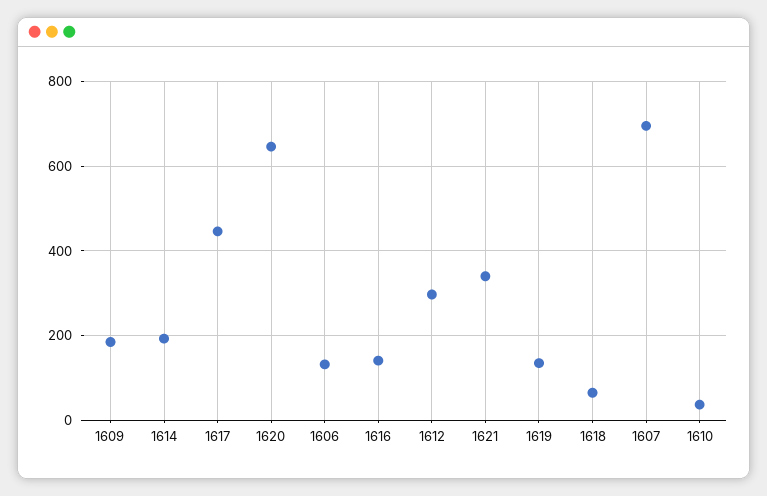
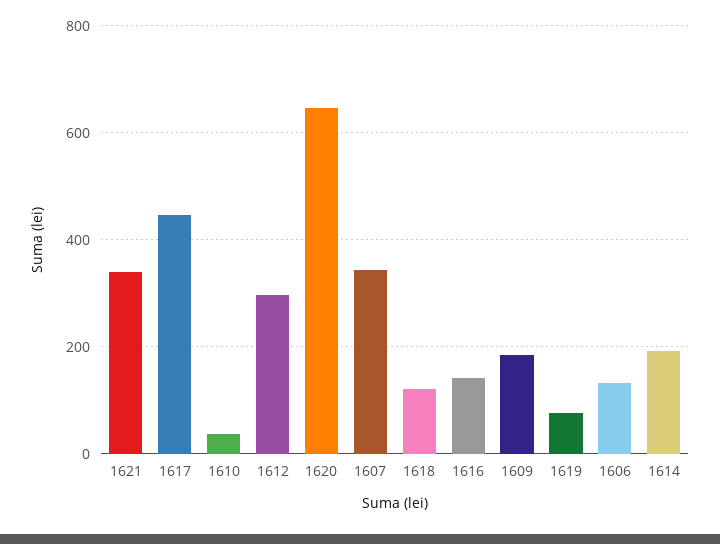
  {
    "1609": 180,
    "1614": 200,
    "1617": 440,
    "1620": 640,
    "1606": 140,
    "1616": 140,
    "1612": 300,
    "1621": 340,
-   "1619": 140,
+   "1619": 80,
-   "1618": 60,
+   "1618": 120,
-   "1607": 700,
+   "1607": 340,
    "1610": 40
  }

